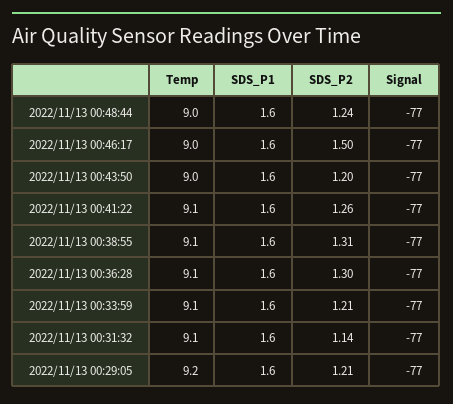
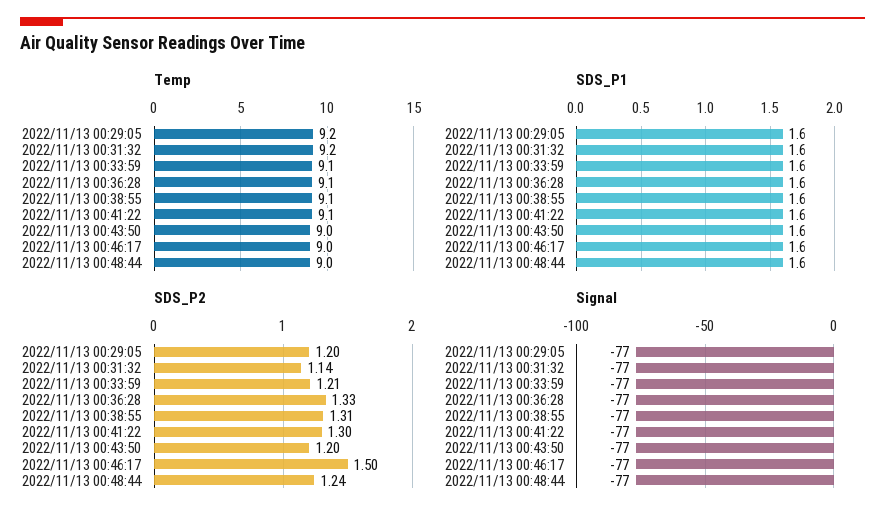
  {
    "Temp": {
      "2022/11/13 00:48:44": 9,
      "2022/11/13 00:46:17": 9,
      "2022/11/13 00:43:50": 9,
      "2022/11/13 00:41:22": 9.1,
      "2022/11/13 00:38:55": 9.1,
      "2022/11/13 00:36:28": 9.1,
      "2022/11/13 00:33:59": 9.1,
-     "2022/11/13 00:31:32": 9.1,
+     "2022/11/13 00:31:32": 9.2,
      "2022/11/13 00:29:05": 9.2
    },
    "SDS_P1": {
      "2022/11/13 00:48:44": 1.6,
      "2022/11/13 00:46:17": 1.6,
      "2022/11/13 00:43:50": 1.6,
      "2022/11/13 00:41:22": 1.6,
      "2022/11/13 00:38:55": 1.6,
      "2022/11/13 00:36:28": 1.6,
      "2022/11/13 00:33:59": 1.6,
      "2022/11/13 00:31:32": 1.6,
      "2022/11/13 00:29:05": 1.6
    },
    "SDS_P2": {
      "2022/11/13 00:48:44": 1.24,
      "2022/11/13 00:46:17": 1.5,
      "2022/11/13 00:43:50": 1.2,
-     "2022/11/13 00:41:22": 1.26,
+     "2022/11/13 00:41:22": 1.3,
      "2022/11/13 00:38:55": 1.31,
-     "2022/11/13 00:36:28": 1.3,
+     "2022/11/13 00:36:28": 1.33,
      "2022/11/13 00:33:59": 1.21,
      "2022/11/13 00:31:32": 1.14,
-     "2022/11/13 00:29:05": 1.21
+     "2022/11/13 00:29:05": 1.2
    },
    "Signal": {
      "2022/11/13 00:48:44": -77,
      "2022/11/13 00:46:17": -77,
      "2022/11/13 00:43:50": -77,
      "2022/11/13 00:41:22": -77,
      "2022/11/13 00:38:55": -77,
      "2022/11/13 00:36:28": -77,
      "2022/11/13 00:33:59": -77,
      "2022/11/13 00:31:32": -77,
      "2022/11/13 00:29:05": -77
    }
  }

